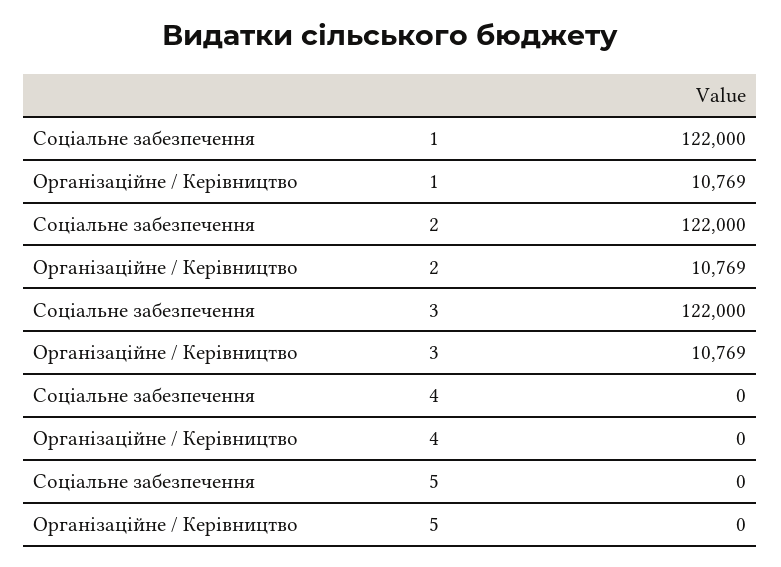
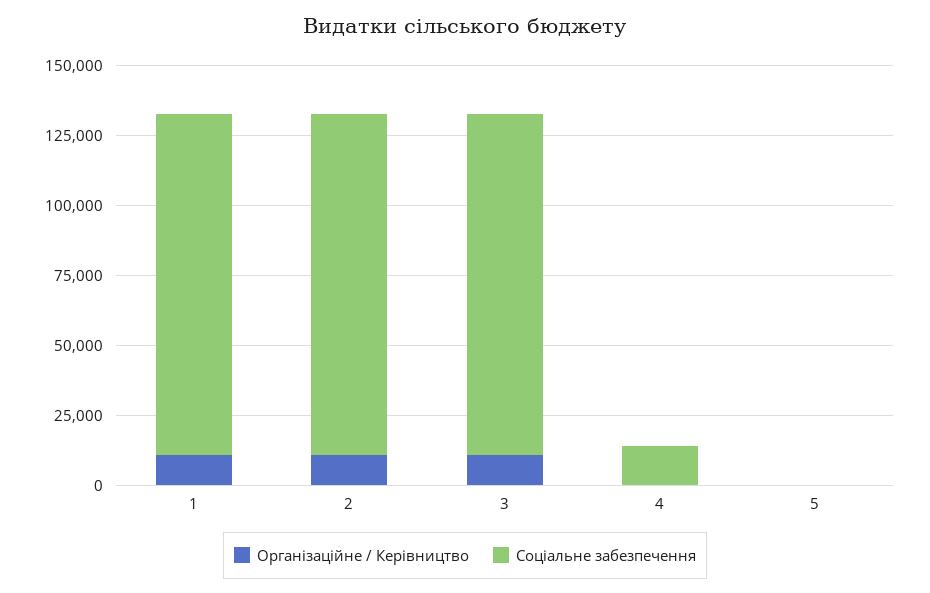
  {
    "Соціальне забезпечення": {
      "1": 122000,
      "2": 122000,
      "3": 122000,
-     "4": 0,
+     "4": 15000,
      "5": 0
    },
    "Організаційне / Керівництво": {
      "1": 10769,
      "2": 10769,
      "3": 10769,
      "4": 0,
      "5": 0
    }
  }

